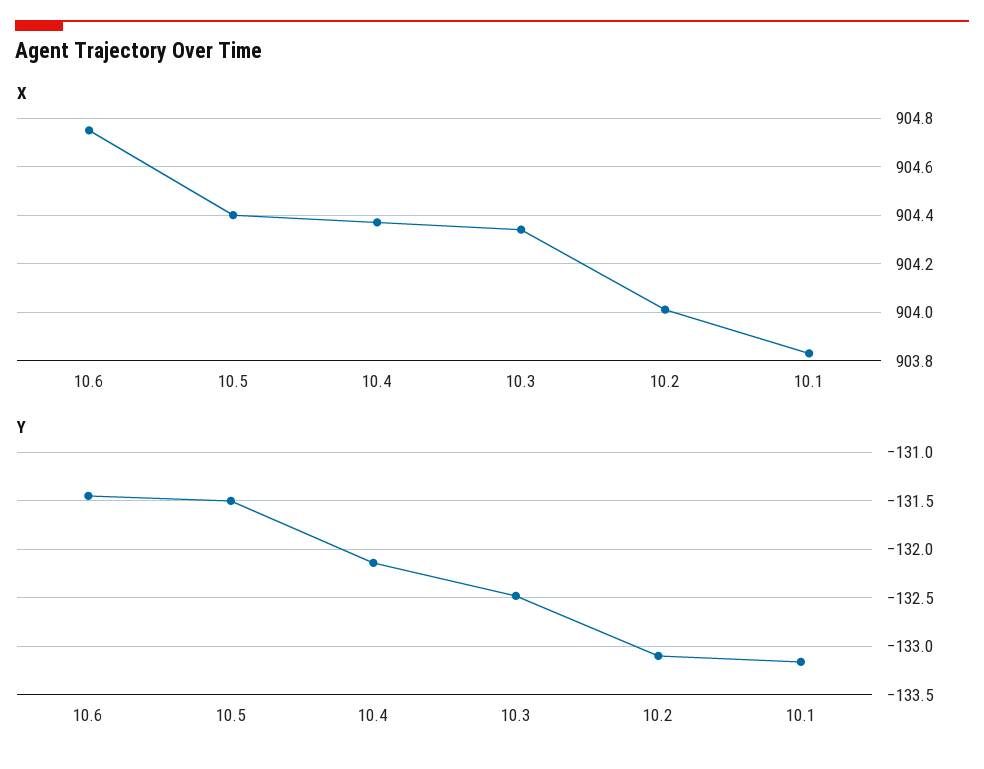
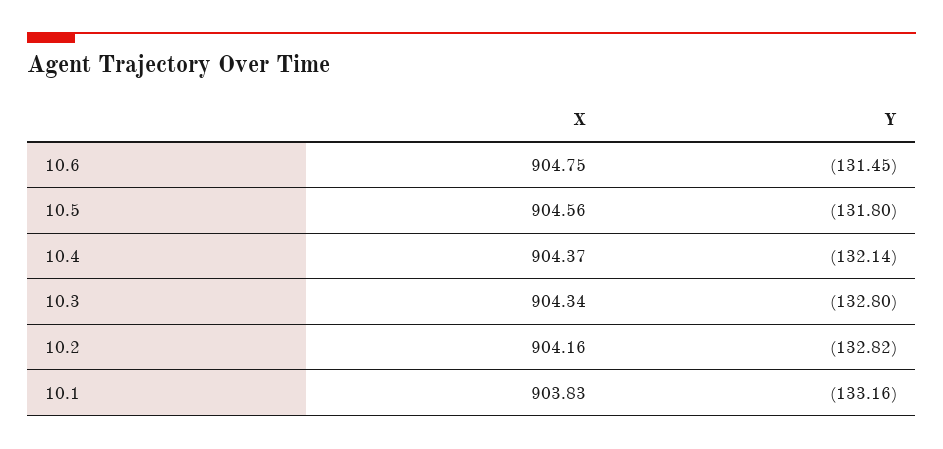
  {
    "X": {
      "10.6": 904.75,
-     "10.5": 904.4,
+     "10.5": 904.56,
      "10.4": 904.37,
      "10.3": 904.34,
-     "10.2": 904,
+     "10.2": 904.16,
      "10.1": 903.83
    },
    "Y": {
      "10.6": -131.45,
-     "10.5": -131.5,
+     "10.5": -131.8,
      "10.4": -132.14,
-     "10.3": -132.5,
+     "10.3": -132.8,
-     "10.2": -133.1,
+     "10.2": -132.82,
      "10.1": -133.16
    }
  }

